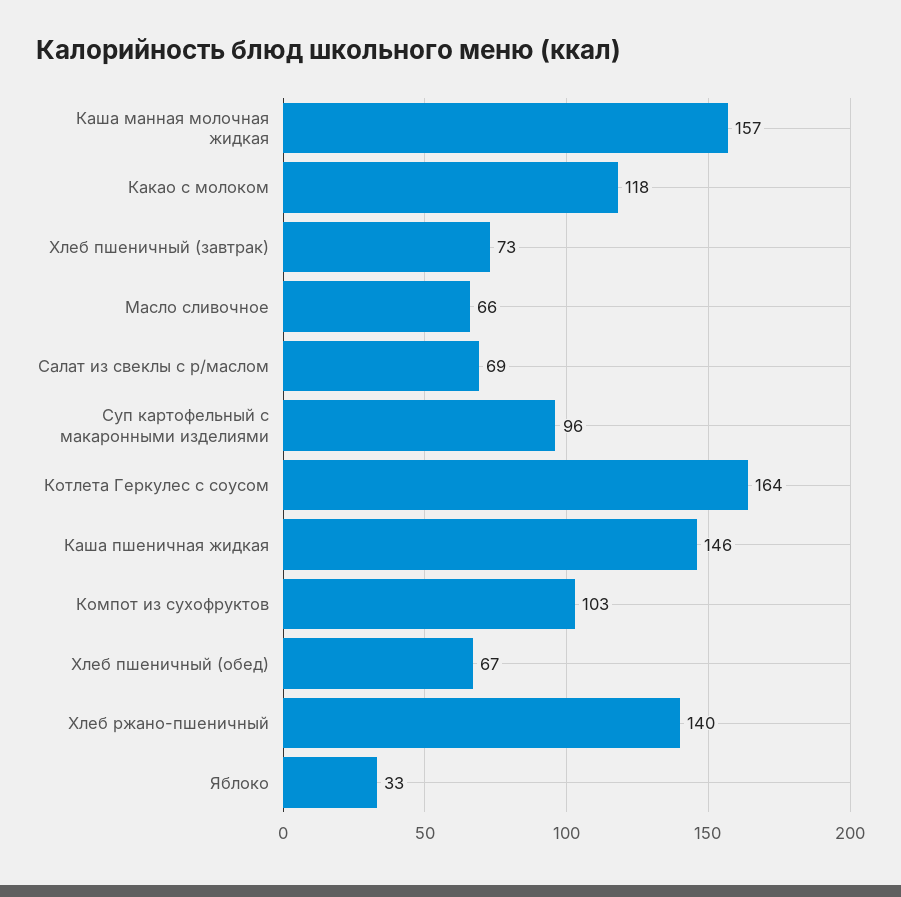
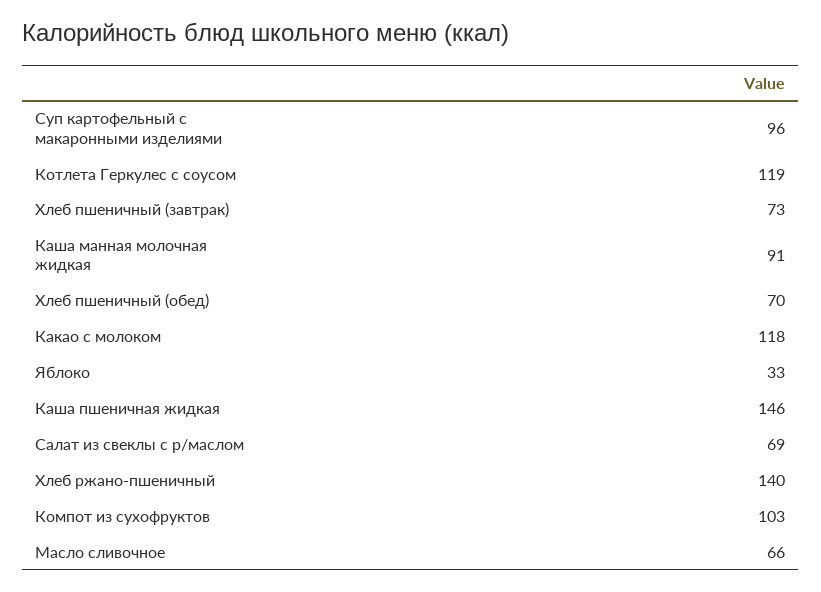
  {
-   "Каша манная молочная жидкая": 157,
+   "Каша манная молочная жидкая": 91,
    "Какао с молоком": 118,
    "Хлеб пшеничный (завтрак)": 73,
    "Масло сливочное": 66,
    "Салат из свеклы с р/маслом": 69,
    "Суп картофельный с макаронными изделиями": 96,
-   "Котлета Геркулес с соусом": 164,
+   "Котлета Геркулес с соусом": 119,
    "Каша пшеничная жидкая": 146,
    "Компот из сухофруктов": 103,
-   "Хлеб пшеничный (обед)": 67,
+   "Хлеб пшеничный (обед)": 70,
    "Хлеб ржано-пшеничный": 140,
    "Яблоко": 33
  }

